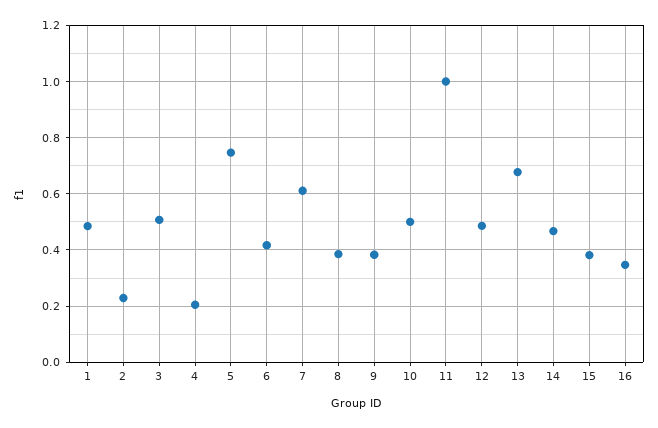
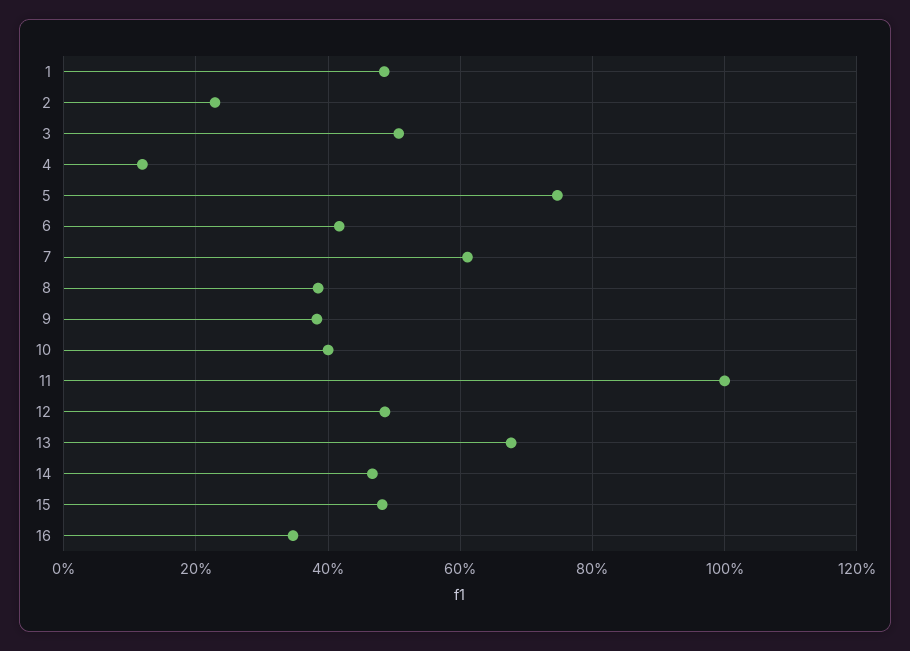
  {
    "1": 0.48,
    "2": 0.22,
    "3": 0.5,
-   "4": 0.2,
+   "4": 0.12,
    "5": 0.74,
    "6": 0.42,
    "7": 0.62,
    "8": 0.38,
    "9": 0.38,
-   "10": 0.5,
+   "10": 0.4,
    "11": 1,
    "12": 0.48,
    "13": 0.68,
    "14": 0.46,
-   "15": 0.375,
+   "15": 0.48,
    "16": 0.34
  }

